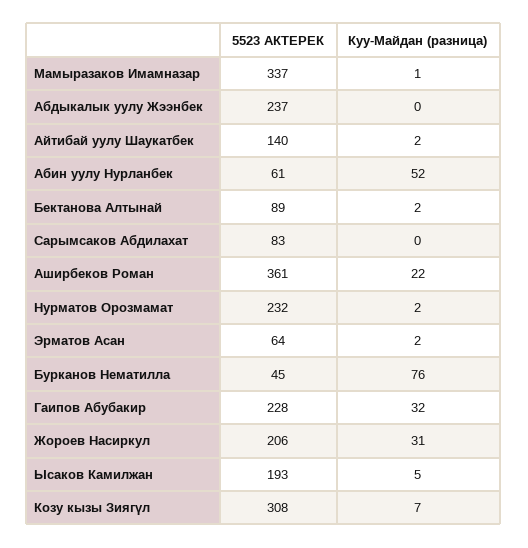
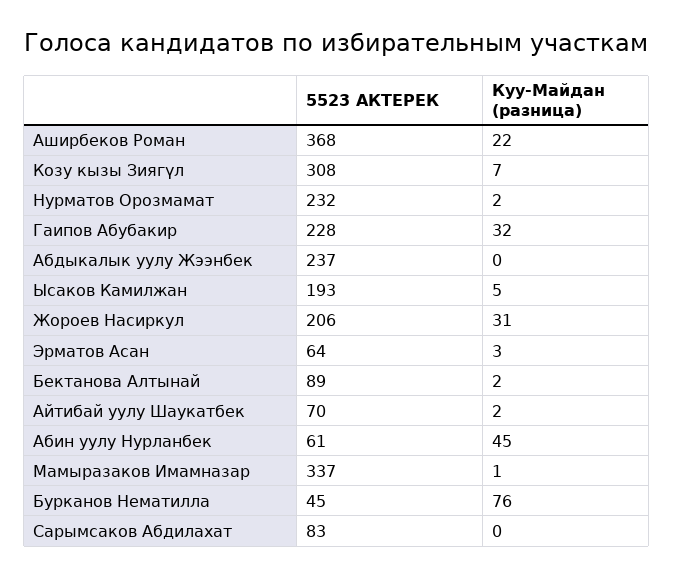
  {
    "5523 АКТЕРЕК": {
      "Мамыразаков Имамназар": 337,
      "Абдыкалык уулу Жээнбек": 237,
-     "Айтибай уулу Шаукатбек": 140,
+     "Айтибай уулу Шаукатбек": 70,
      "Абин уулу Нурланбек": 61,
      "Бектанова Алтынай": 89,
      "Сарымсаков Абдилахат": 83,
-     "Аширбеков Роман": 361,
+     "Аширбеков Роман": 368,
      "Нурматов Орозмамат": 232,
      "Эрматов Асан": 64,
      "Бурканов Нематилла": 45,
      "Гаипов Абубакир": 228,
      "Жороев Насиркул": 206,
      "Ысаков Камилжан": 193,
      "Козу кызы Зиягүл": 308
    },
    "Куу-Майдан (разница)": {
      "Мамыразаков Имамназар": 1,
      "Абдыкалык уулу Жээнбек": 0,
      "Айтибай уулу Шаукатбек": 2,
-     "Абин уулу Нурланбек": 52,
+     "Абин уулу Нурланбек": 45,
      "Бектанова Алтынай": 2,
      "Сарымсаков Абдилахат": 0,
      "Аширбеков Роман": 22,
      "Нурматов Орозмамат": 2,
-     "Эрматов Асан": 2,
+     "Эрматов Асан": 3,
      "Бурканов Нематилла": 76,
      "Гаипов Абубакир": 32,
      "Жороев Насиркул": 31,
      "Ысаков Камилжан": 5,
      "Козу кызы Зиягүл": 7
    }
  }

